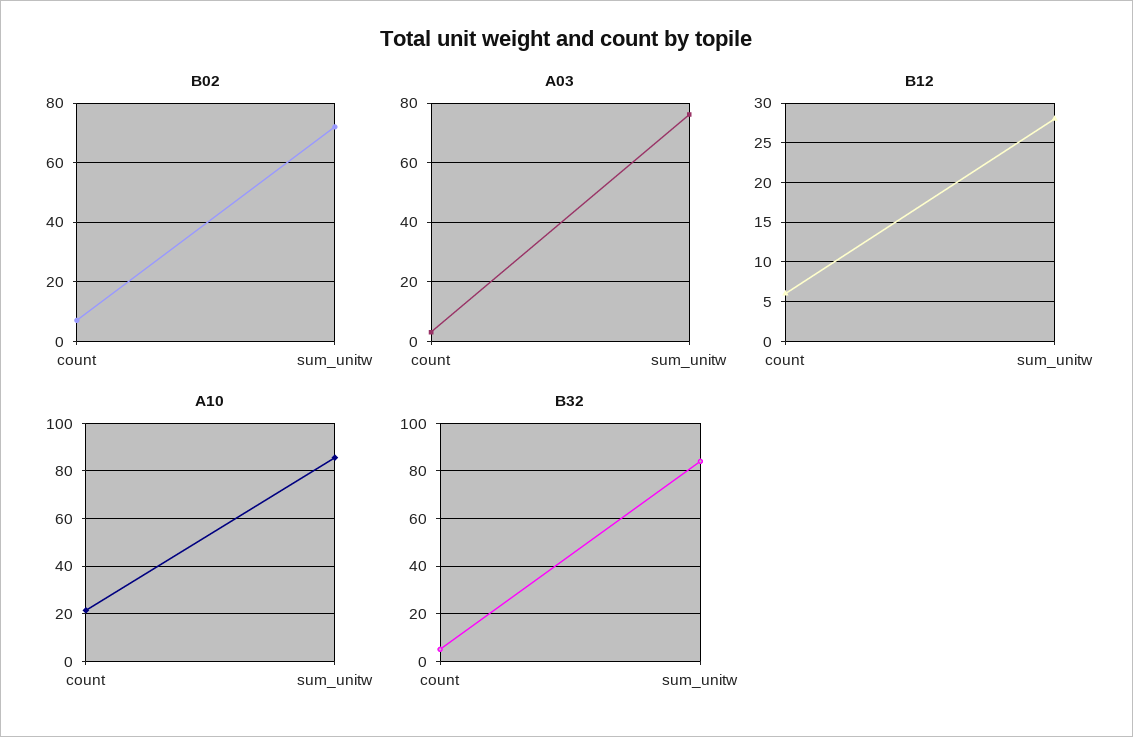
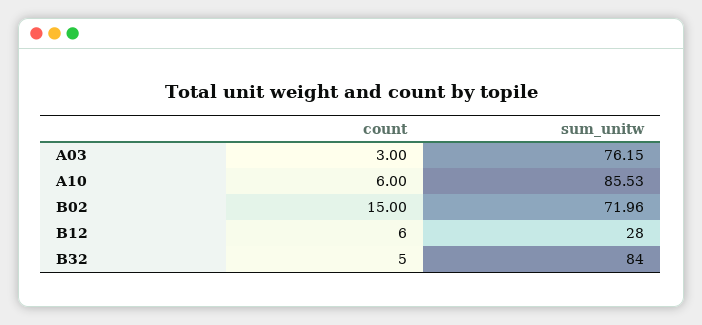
  {
    "B02": {
-     "count": 7.5,
+     "count": 15,
      "sum_unitw": 71.96
    },
    "A03": {
      "count": 3,
      "sum_unitw": 76.15
    },
    "B12": {
      "count": 6,
      "sum_unitw": 28
    },
    "A10": {
-     "count": 20,
+     "count": 6,
      "sum_unitw": 85.53
    },
    "B32": {
      "count": 5,
      "sum_unitw": 84
    }
  }

